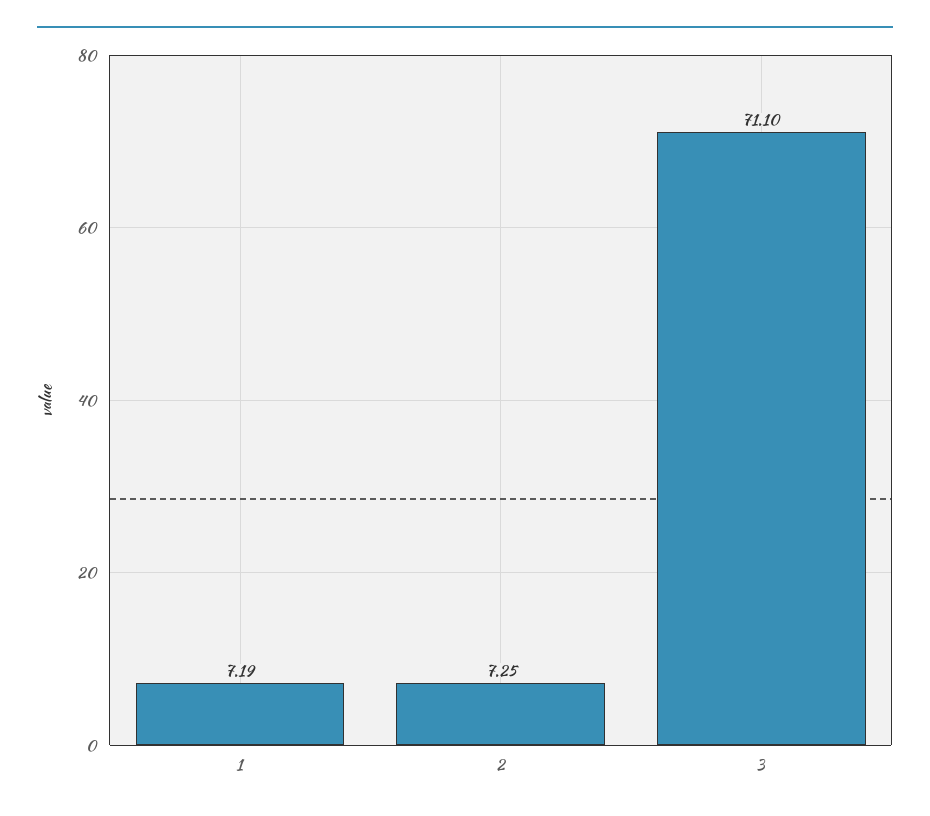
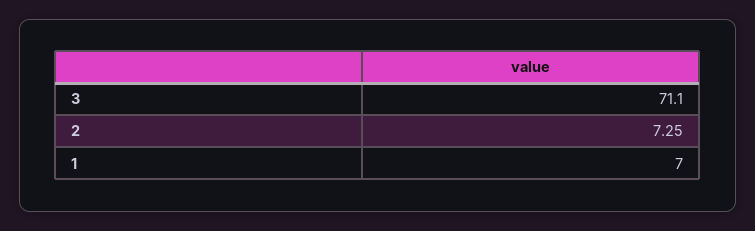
  {
-   "1": 7.19,
+   "1": 7,
    "2": 7.25,
    "3": 71.1
  }

